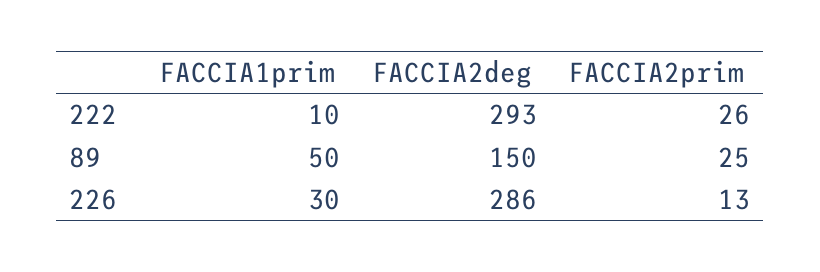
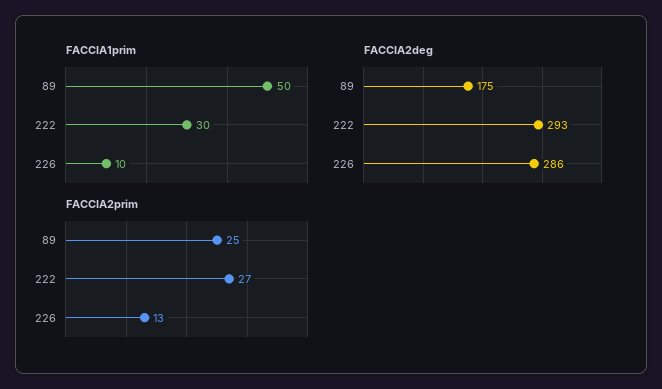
  {
    "FACCIA1prim": {
-     "222": 10,
+     "222": 30,
      "89": 50,
-     "226": 30
+     "226": 10
    },
    "FACCIA2deg": {
      "222": 293,
-     "89": 150,
+     "89": 175,
      "226": 286
    },
    "FACCIA2prim": {
-     "222": 26,
+     "222": 27,
      "89": 25,
      "226": 13
    }
  }

